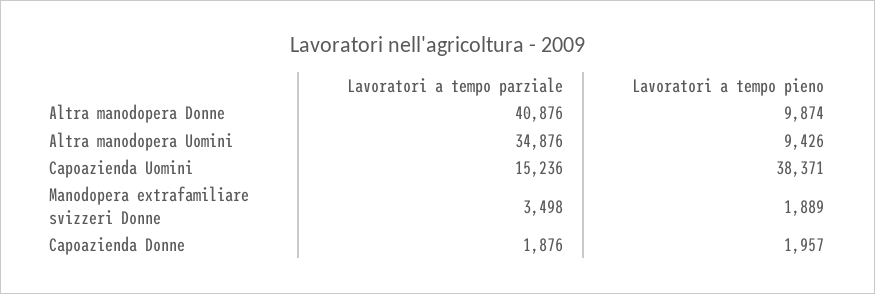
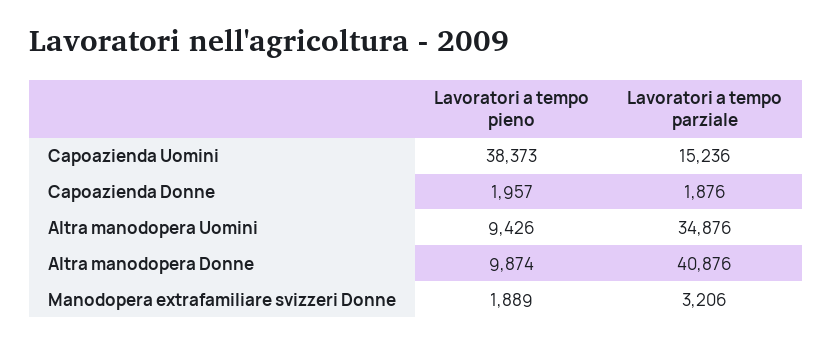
  {
    "Lavoratori a tempo parziale": {
      "Altra manodopera Donne": 40876,
      "Altra manodopera Uomini": 34876,
      "Capoazienda Uomini": 15236,
-     "Manodopera extrafamiliare svizzeri Donne": 3498,
+     "Manodopera extrafamiliare svizzeri Donne": 3206,
      "Capoazienda Donne": 1876
    },
    "Lavoratori a tempo pieno": {
      "Altra manodopera Donne": 9874,
      "Altra manodopera Uomini": 9426,
-     "Capoazienda Uomini": 38371,
+     "Capoazienda Uomini": 38373,
      "Manodopera extrafamiliare svizzeri Donne": 1889,
      "Capoazienda Donne": 1957
    }
  }

